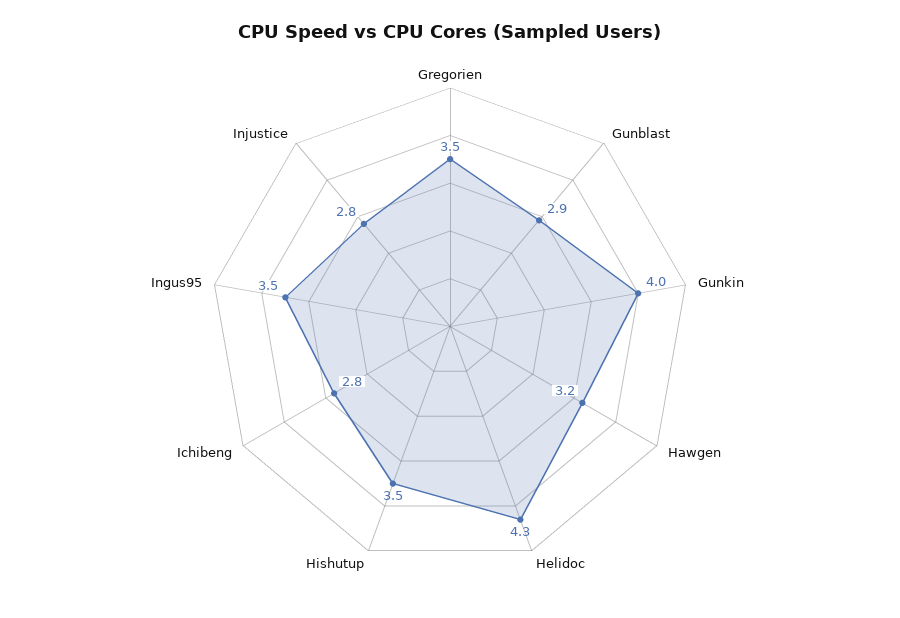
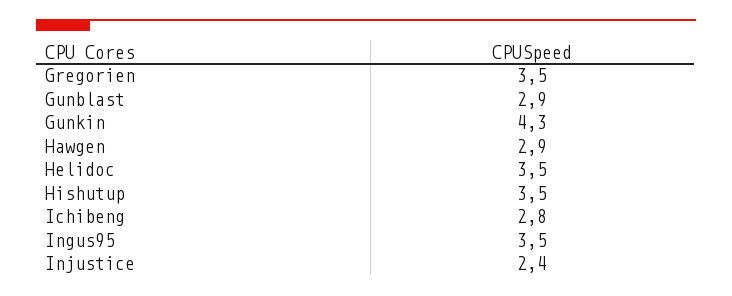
  {
    "Gregorien": 3.5,
    "Gunblast": 2.9,
-   "Gunkin": 4,
+   "Gunkin": 4.3,
-   "Hawgen": 3.2,
+   "Hawgen": 2.9,
-   "Helidoc": 4.3,
+   "Helidoc": 3.5,
    "Hishutup": 3.5,
    "Ichibeng": 2.8,
    "Ingus95": 3.5,
-   "Injustice": 2.8
+   "Injustice": 2.4
  }

